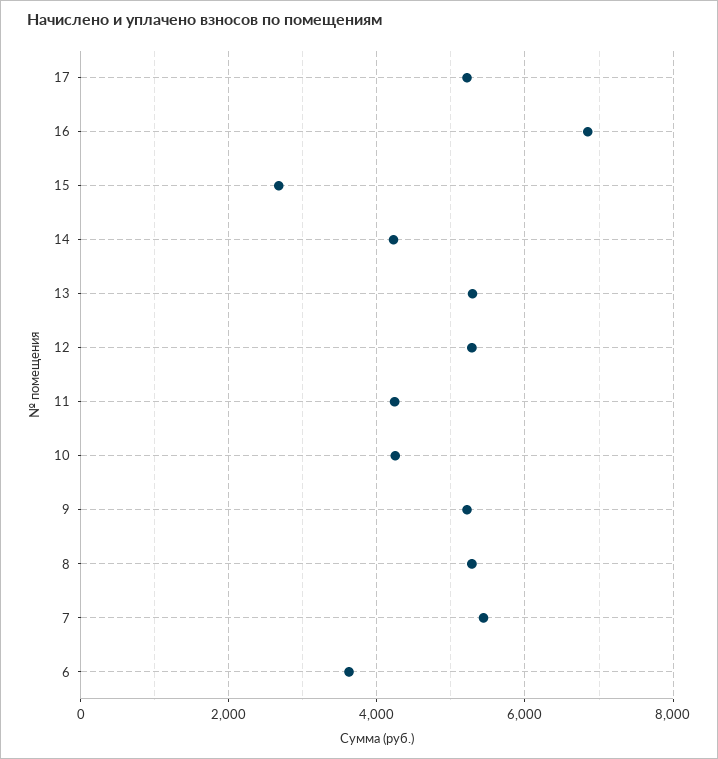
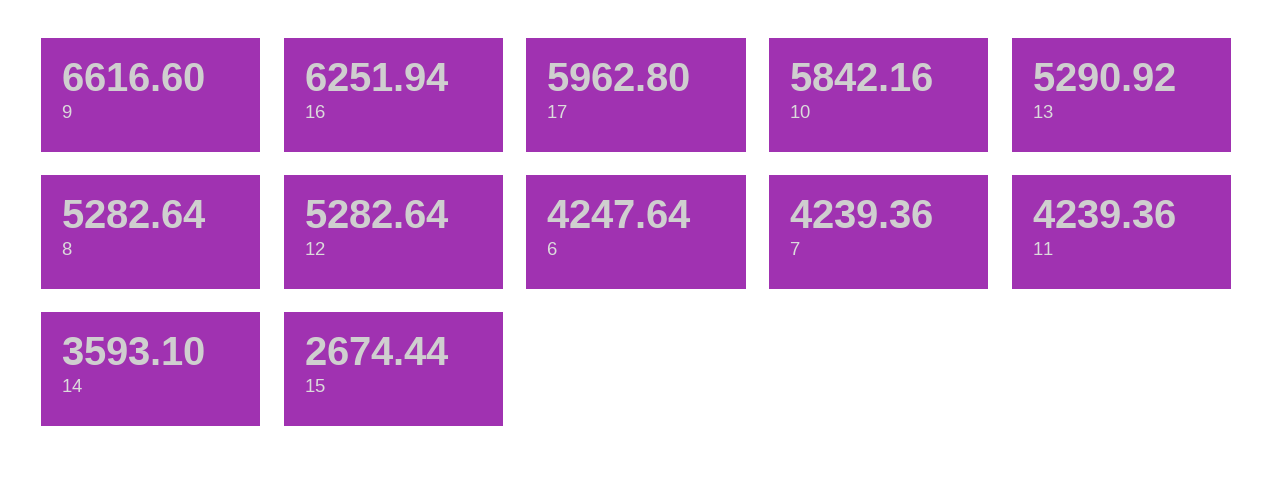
  {
-   "17": 5200,
+   "17": 5962.8,
-   "16": 6800,
+   "16": 6251.94,
    "15": 2674.44,
-   "14": 4200,
+   "14": 3593.1,
    "13": 5290.92,
    "12": 5282.64,
    "11": 4239.36,
-   "10": 4200,
+   "10": 5842.16,
-   "9": 5200,
+   "9": 6616.6,
    "8": 5282.64,
-   "7": 5400,
+   "7": 4239.36,
-   "6": 3600
+   "6": 4247.64
  }

